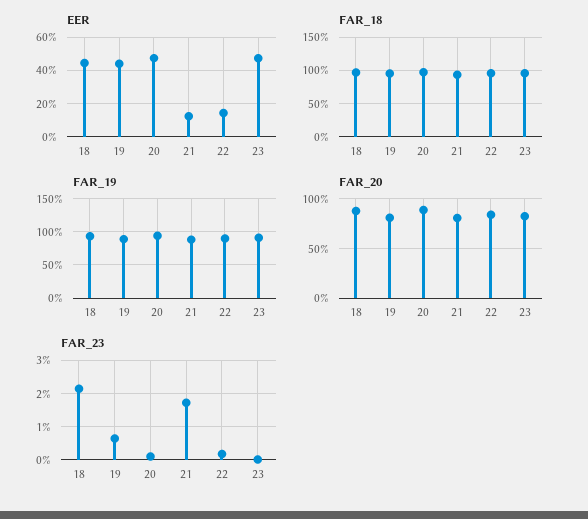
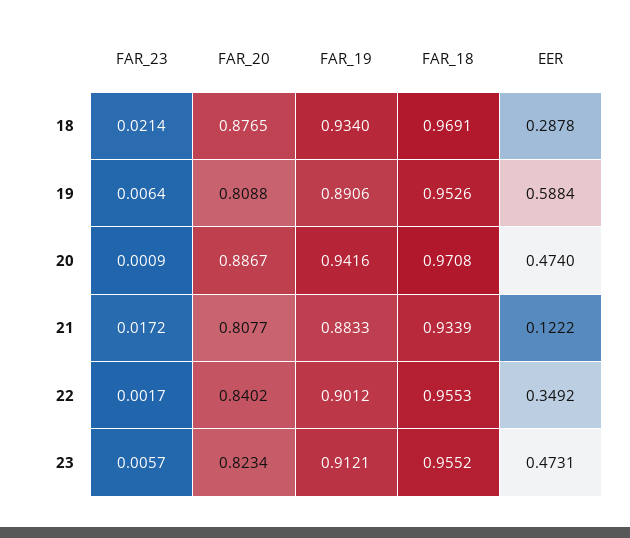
  {
    "EER": {
-     "18": 0.45,
+     "18": 0.2878,
-     "19": 0.45,
+     "19": 0.5884,
      "20": 0.474,
      "21": 0.1222,
-     "22": 0.15,
+     "22": 0.3492,
      "23": 0.4731
    },
    "FAR_18": {
      "18": 0.9691,
      "19": 0.9526,
      "20": 0.9708,
      "21": 0.9339,
      "22": 0.9553,
      "23": 0.9552
    },
    "FAR_19": {
      "18": 0.934,
      "19": 0.8906,
      "20": 0.9416,
      "21": 0.8833,
      "22": 0.9012,
      "23": 0.9121
    },
    "FAR_20": {
      "18": 0.8765,
      "19": 0.8088,
      "20": 0.8867,
      "21": 0.8077,
      "22": 0.8402,
      "23": 0.8234
    },
    "FAR_23": {
      "18": 0.0214,
      "19": 0.0064,
      "20": 0.0009,
      "21": 0.0172,
      "22": 0.0017,
-     "23": 0
+     "23": 0.0057
    }
  }

